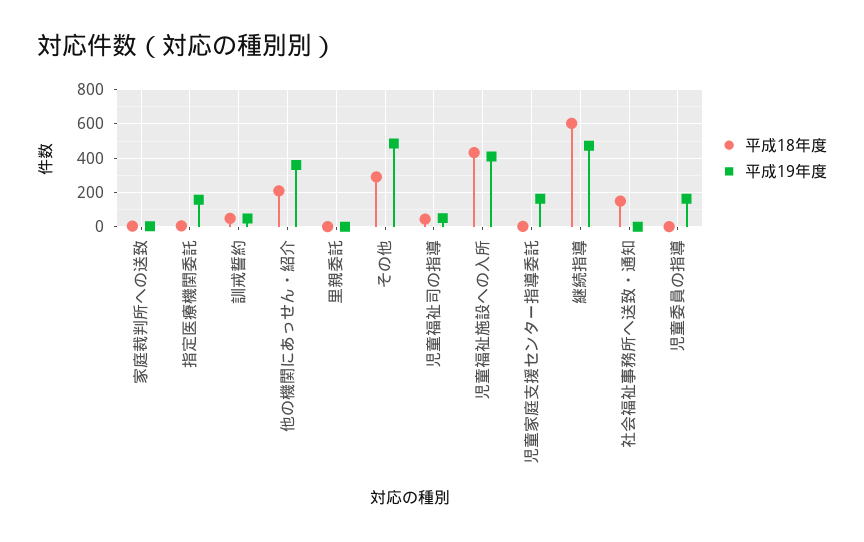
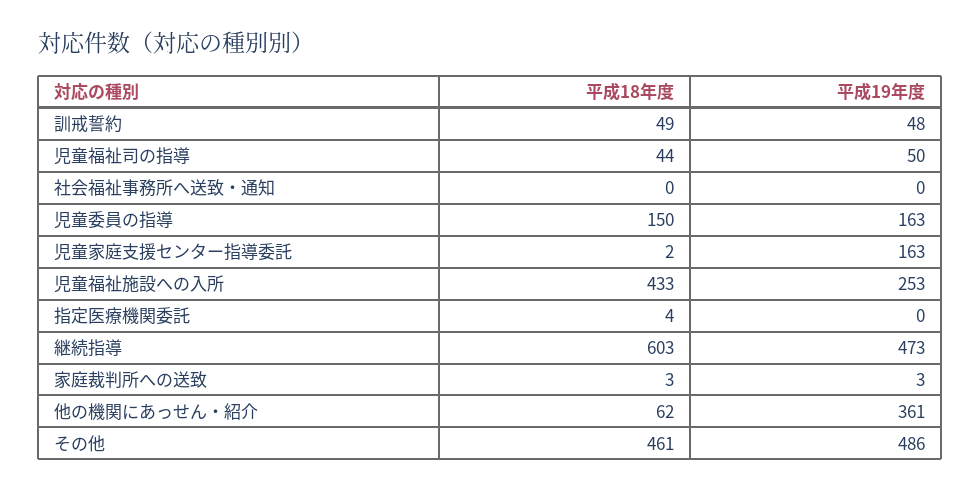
  {
    "平成18年度": {
      "家庭裁判所への送致": 3,
      "指定医療機関委託": 4,
      "訓戒誓約": 49,
-     "他の機関にあっせん・紹介": 200,
+     "他の機関にあっせん・紹介": 62,
-     "里親委託": 0,
-     "その他": 300,
+     "その他": 461,
      "児童福祉司の指導": 44,
      "児童福祉施設への入所": 433,
      "児童家庭支援センター指導委託": 2,
      "継続指導": 603,
-     "社会福祉事務所へ送致・通知": 150,
+     "社会福祉事務所へ送致・通知": 0,
-     "児童委員の指導": 0
+     "児童委員の指導": 150
    },
    "平成19年度": {
      "家庭裁判所への送致": 3,
-     "指定医療機関委託": 150,
+     "指定医療機関委託": 0,
      "訓戒誓約": 48,
      "他の機関にあっせん・紹介": 361,
-     "里親委託": 0,
      "その他": 486,
      "児童福祉司の指導": 50,
-     "児童福祉施設への入所": 400,
+     "児童福祉施設への入所": 253,
      "児童家庭支援センター指導委託": 163,
      "継続指導": 473,
      "社会福祉事務所へ送致・通知": 0,
      "児童委員の指導": 163
    }
  }

